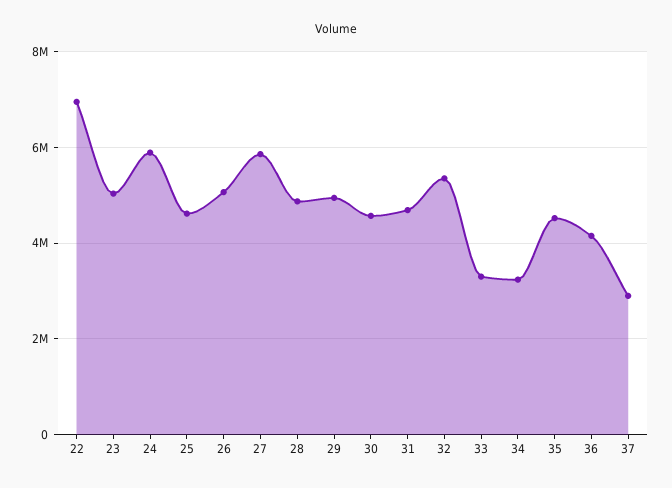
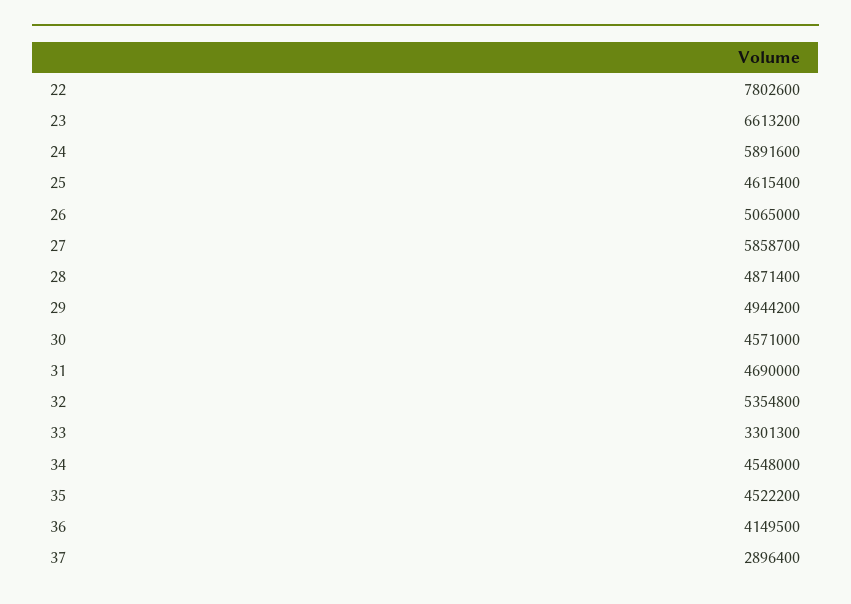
  {
-   "22": 7000000,
+   "22": 7802600,
-   "23": 5000000,
+   "23": 6613200,
    "24": 5891600,
    "25": 4615400,
    "26": 5065000,
    "27": 5858700,
    "28": 4871400,
    "29": 4944200,
    "30": 4571000,
    "31": 4690000,
    "32": 5354800,
    "33": 3301300,
-   "34": 3200000,
+   "34": 4548000,
    "35": 4522200,
    "36": 4149500,
    "37": 2896400
  }

